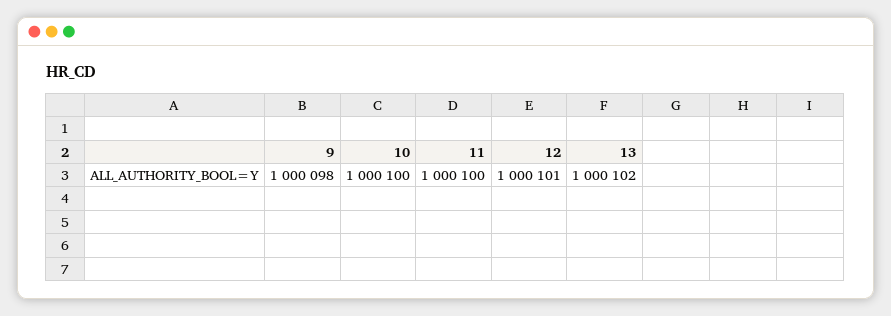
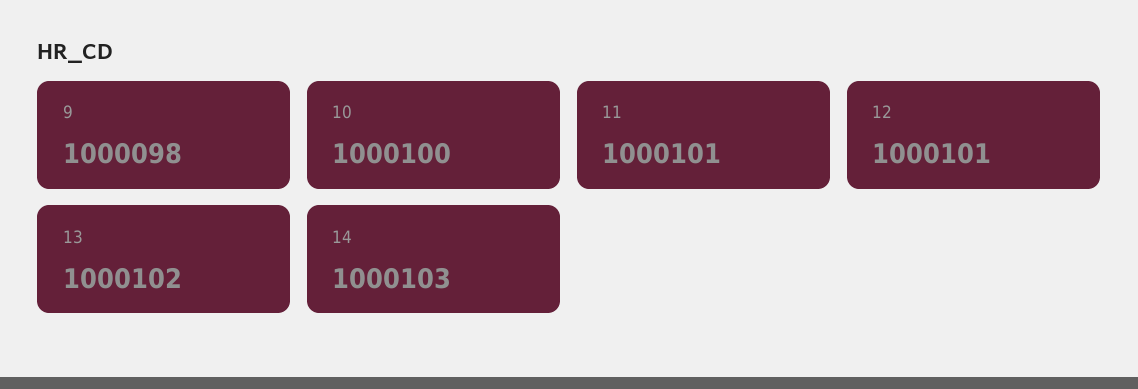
  {
    "9": 1000098,
    "10": 1000100,
-   "11": 1000100,
+   "11": 1000101,
    "12": 1000101,
-   "13": 1000102
+   "13": 1000102,
+   "14": 1000103
  }

